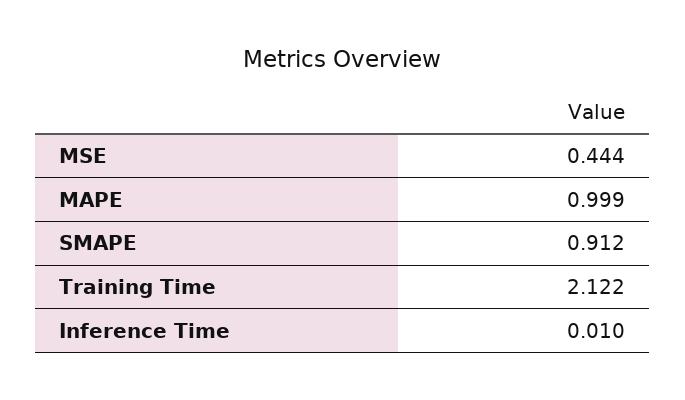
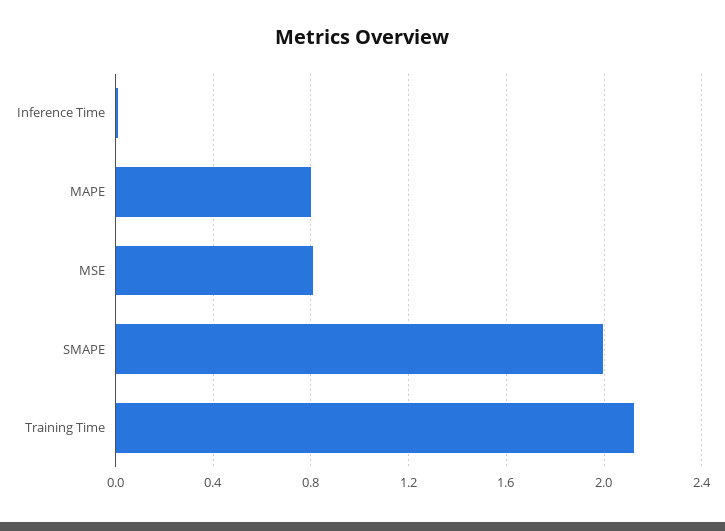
  {
-   "MSE": 0.444,
+   "MSE": 0.8,
-   "MAPE": 0.999,
+   "MAPE": 0.8,
-   "SMAPE": 0.912,
+   "SMAPE": 2,
    "Training Time": 2.122,
    "Inference Time": 0.01
  }

